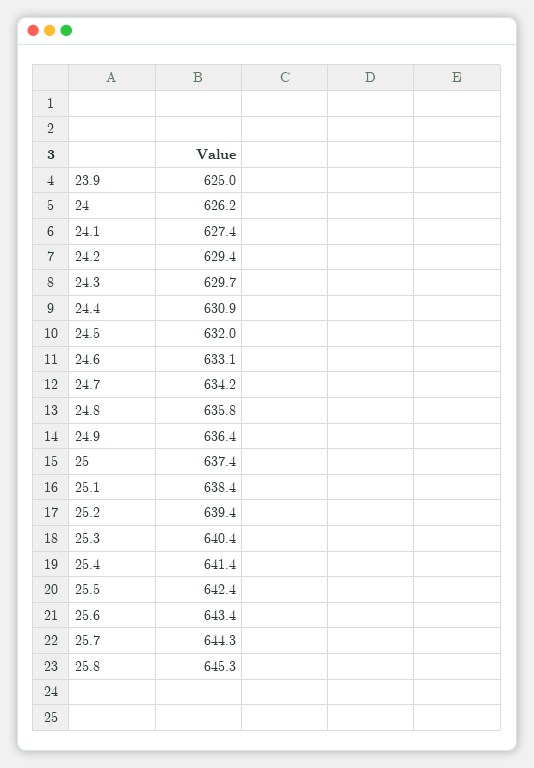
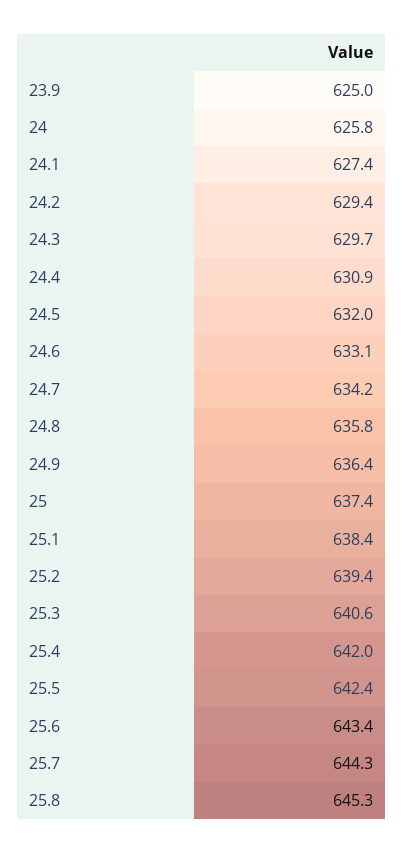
  {
    "23.9": 625,
-   "24": 626.2,
+   "24": 625.8,
    "24.1": 627.4,
    "24.2": 629.4,
    "24.3": 629.7,
    "24.4": 630.9,
    "24.5": 632,
    "24.6": 633.1,
    "24.7": 634.2,
    "24.8": 635.8,
    "24.9": 636.4,
    "25": 637.4,
    "25.1": 638.4,
    "25.2": 639.4,
-   "25.3": 640.4,
+   "25.3": 640.6,
-   "25.4": 641.4,
+   "25.4": 642,
    "25.5": 642.4,
    "25.6": 643.4,
    "25.7": 644.3,
    "25.8": 645.3
  }

